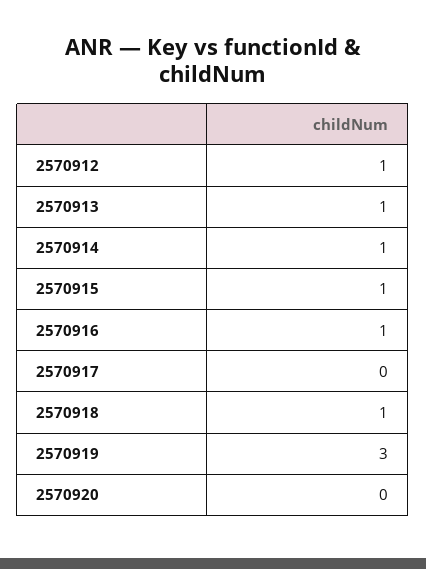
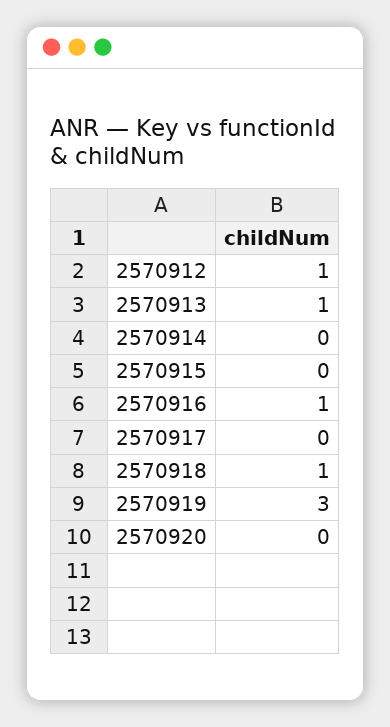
  {
    "2570912": 1,
    "2570913": 1,
-   "2570914": 1,
+   "2570914": 0,
-   "2570915": 1,
+   "2570915": 0,
    "2570916": 1,
    "2570917": 0,
    "2570918": 1,
    "2570919": 3,
    "2570920": 0
  }

